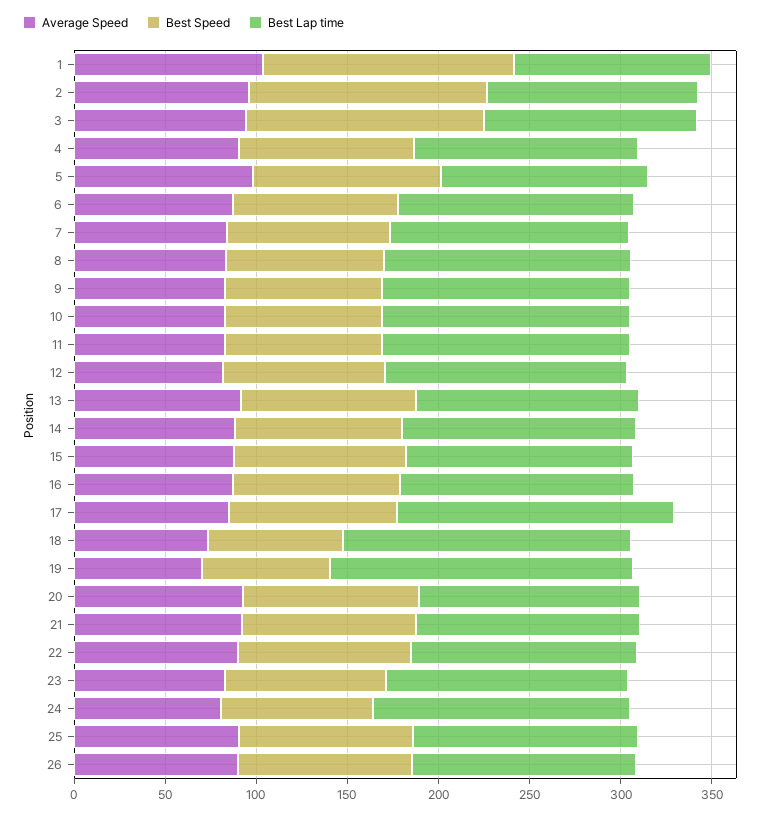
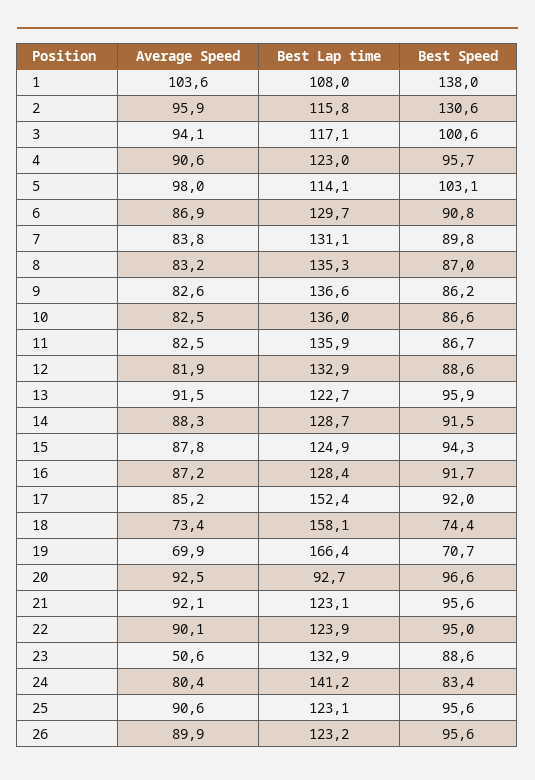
  {
    "Average Speed": {
      "1": 103.6,
      "2": 95.9,
      "3": 94.1,
      "4": 90.6,
      "5": 98,
      "6": 86.9,
      "7": 83.8,
      "8": 83.2,
      "9": 82.6,
      "10": 82.5,
      "11": 82.5,
      "12": 81.9,
      "13": 91.5,
      "14": 88.3,
      "15": 87.8,
      "16": 87.2,
      "17": 85.2,
      "18": 73.4,
      "19": 69.9,
      "20": 92.5,
      "21": 92.1,
      "22": 90.1,
-     "23": 80,
+     "23": 50.6,
      "24": 80.4,
      "25": 90.6,
      "26": 89.9
    },
    "Best Speed": {
      "1": 138,
      "2": 130.6,
-     "3": 130,
+     "3": 100.6,
      "4": 95.7,
      "5": 103.1,
      "6": 90.8,
      "7": 89.8,
      "8": 87,
      "9": 86.2,
      "10": 86.6,
      "11": 86.7,
      "12": 88.6,
      "13": 95.9,
      "14": 91.5,
      "15": 94.3,
      "16": 91.7,
      "17": 92,
      "18": 74.4,
      "19": 70.7,
      "20": 96.6,
      "21": 95.6,
      "22": 95,
      "23": 88.6,
      "24": 83.4,
      "25": 95.6,
      "26": 95.6
    },
    "Best Lap time": {
      "1": 108,
      "2": 115.8,
      "3": 117.1,
      "4": 123,
      "5": 114.1,
      "6": 129.7,
      "7": 131.1,
      "8": 135.3,
      "9": 136.6,
      "10": 136,
      "11": 135.9,
      "12": 132.9,
      "13": 122.7,
      "14": 128.7,
      "15": 124.9,
      "16": 128.4,
      "17": 152.4,
      "18": 158.1,
      "19": 166.4,
-     "20": 120,
+     "20": 92.7,
      "21": 123.1,
      "22": 123.9,
      "23": 132.9,
      "24": 141.2,
      "25": 123.1,
      "26": 123.2
    }
  }

